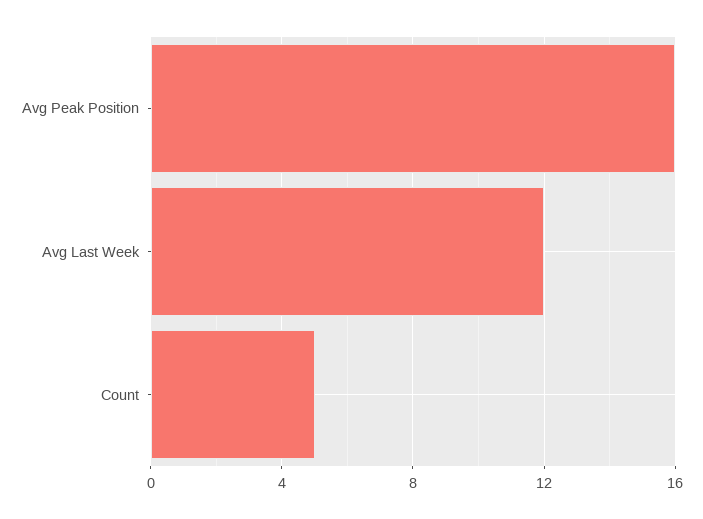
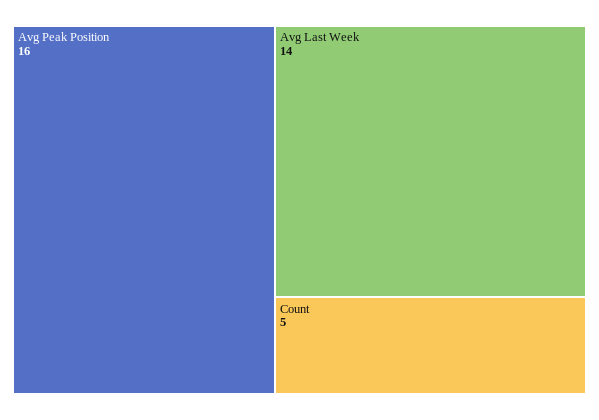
  {
    "Avg Peak Position": 16,
-   "Avg Last Week": 12,
+   "Avg Last Week": 14,
    "Count": 5
  }

